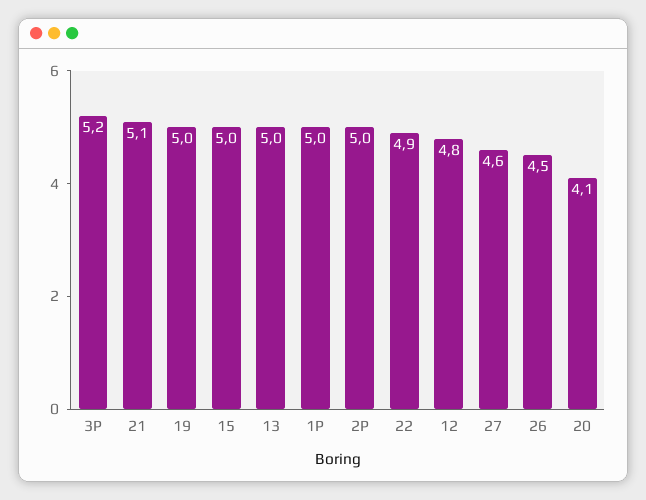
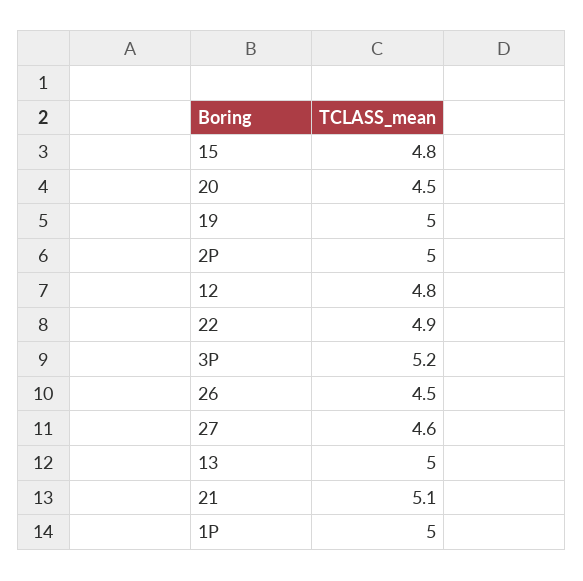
  {
    "3P": 5.2,
    "21": 5.1,
    "19": 5,
-   "15": 5,
+   "15": 4.8,
    "13": 5,
    "1P": 5,
    "2P": 5,
    "22": 4.9,
    "12": 4.8,
    "27": 4.6,
    "26": 4.5,
-   "20": 4.1
+   "20": 4.5
  }

